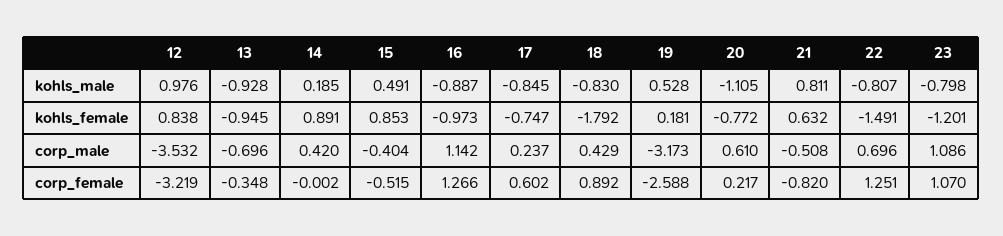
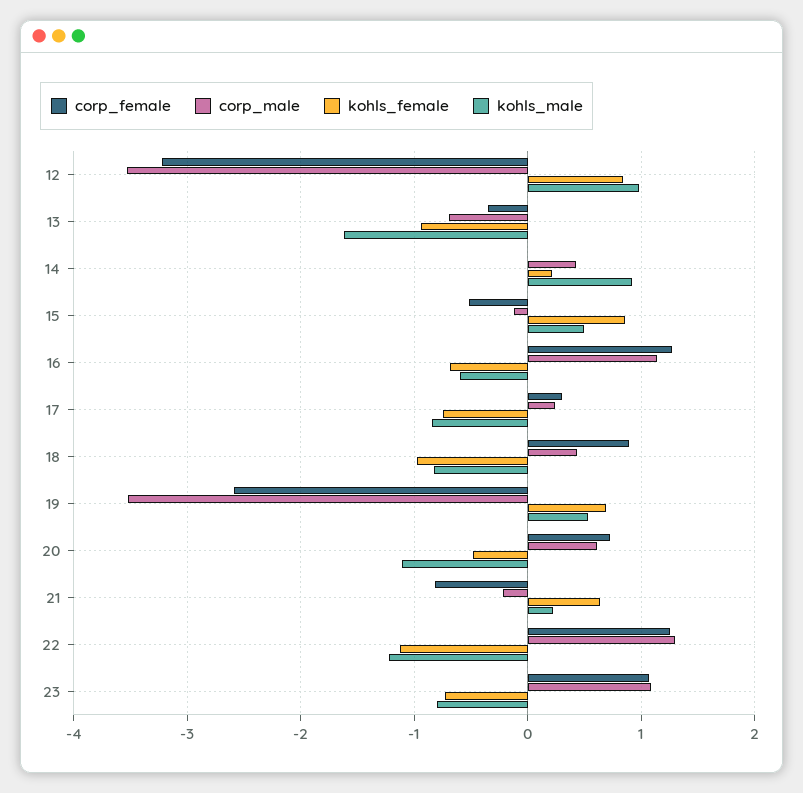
  {
    "kohls_male": {
      "12": 0.976,
-     "13": -0.928,
+     "13": -1.6,
-     "14": 0.185,
+     "14": 0.9,
      "15": 0.491,
-     "16": -0.887,
+     "16": -0.6,
      "17": -0.845,
      "18": -0.83,
      "19": 0.528,
      "20": -1.105,
-     "21": 0.811,
+     "21": 0.2,
-     "22": -0.807,
+     "22": -1.2,
      "23": -0.798
    },
    "kohls_female": {
      "12": 0.838,
      "13": -0.945,
-     "14": 0.891,
+     "14": 0.2,
      "15": 0.853,
-     "16": -0.973,
+     "16": -0.7,
      "17": -0.747,
-     "18": -1.792,
+     "18": -1,
-     "19": 0.181,
+     "19": 0.7,
-     "20": -0.772,
+     "20": -0.5,
      "21": 0.632,
-     "22": -1.491,
+     "22": -1.1,
-     "23": -1.201
+     "23": -0.7
    },
    "corp_male": {
      "12": -3.532,
      "13": -0.696,
      "14": 0.42,
-     "15": -0.404,
+     "15": -0.1,
      "16": 1.142,
      "17": 0.237,
      "18": 0.429,
-     "19": -3.173,
+     "19": -3.5,
      "20": 0.61,
-     "21": -0.508,
+     "21": -0.2,
-     "22": 0.696,
+     "22": 1.3,
      "23": 1.086
    },
    "corp_female": {
      "12": -3.219,
      "13": -0.348,
      "14": -0.002,
      "15": -0.515,
      "16": 1.266,
-     "17": 0.602,
+     "17": 0.3,
      "18": 0.892,
      "19": -2.588,
-     "20": 0.217,
+     "20": 0.7,
      "21": -0.82,
      "22": 1.251,
      "23": 1.07
    }
  }

